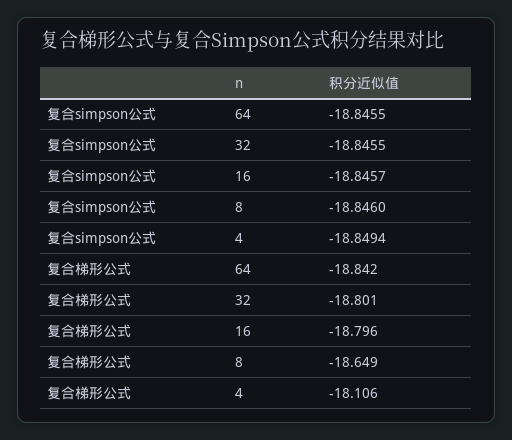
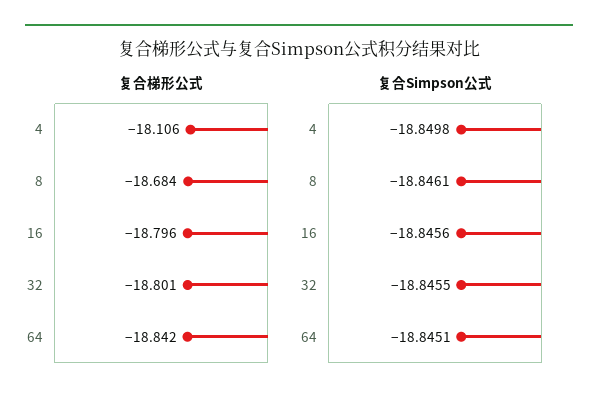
  {
    "复合simpson公式": {
-     "64": -18.8455,
+     "64": -18.8451,
      "32": -18.8455,
-     "16": -18.8457,
+     "16": -18.8456,
-     "8": -18.846,
+     "8": -18.8461,
-     "4": -18.8494
+     "4": -18.8498
    },
    "复合梯形公式": {
      "64": -18.842,
      "32": -18.801,
      "16": -18.796,
-     "8": -18.649,
+     "8": -18.684,
      "4": -18.106
    }
  }

